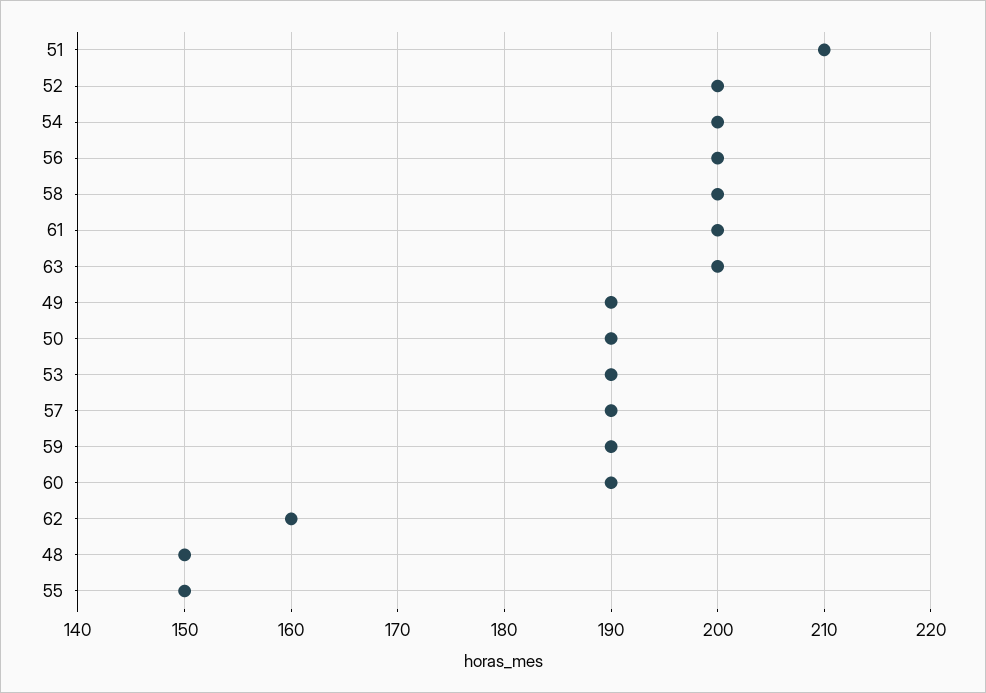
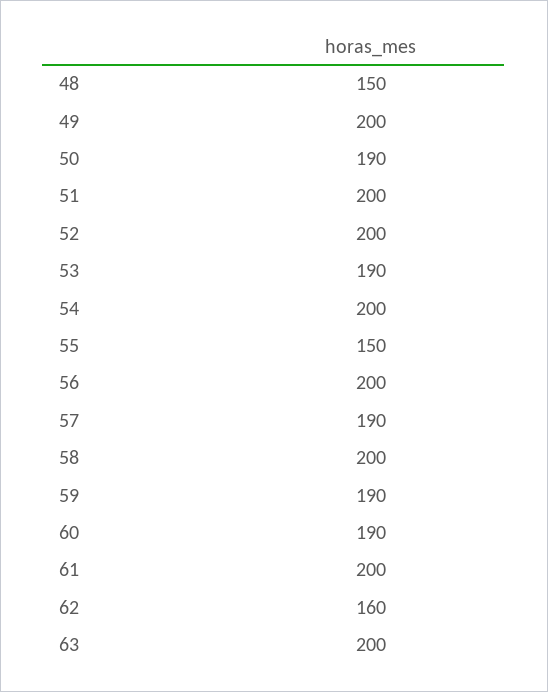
  {
-   "51": 210,
+   "51": 200,
    "52": 200,
    "54": 200,
    "56": 200,
    "58": 200,
    "61": 200,
    "63": 200,
-   "49": 190,
+   "49": 200,
    "50": 190,
    "53": 190,
    "57": 190,
    "59": 190,
    "60": 190,
    "62": 160,
    "48": 150,
    "55": 150
  }

